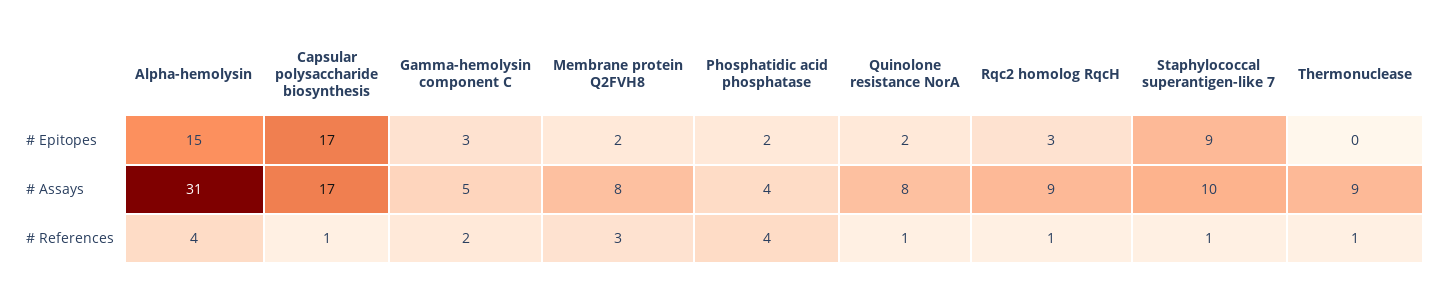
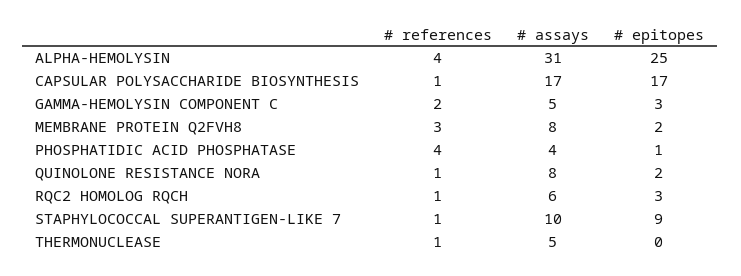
  {
    "Alpha-hemolysin": {
-     "# Epitopes": 15,
+     "# Epitopes": 25,
      "# Assays": 31,
      "# References": 4
    },
    "Capsular polysaccharide biosynthesis": {
      "# Epitopes": 17,
      "# Assays": 17,
      "# References": 1
    },
    "Gamma-hemolysin component C": {
      "# Epitopes": 3,
      "# Assays": 5,
      "# References": 2
    },
    "Membrane protein Q2FVH8": {
      "# Epitopes": 2,
      "# Assays": 8,
      "# References": 3
    },
    "Phosphatidic acid phosphatase": {
-     "# Epitopes": 2,
+     "# Epitopes": 1,
      "# Assays": 4,
      "# References": 4
    },
    "Quinolone resistance NorA": {
      "# Epitopes": 2,
      "# Assays": 8,
      "# References": 1
    },
    "Rqc2 homolog RqcH": {
      "# Epitopes": 3,
-     "# Assays": 9,
+     "# Assays": 6,
      "# References": 1
    },
    "Staphylococcal superantigen-like 7": {
      "# Epitopes": 9,
      "# Assays": 10,
      "# References": 1
    },
    "Thermonuclease": {
      "# Epitopes": 0,
-     "# Assays": 9,
+     "# Assays": 5,
      "# References": 1
    }
  }

